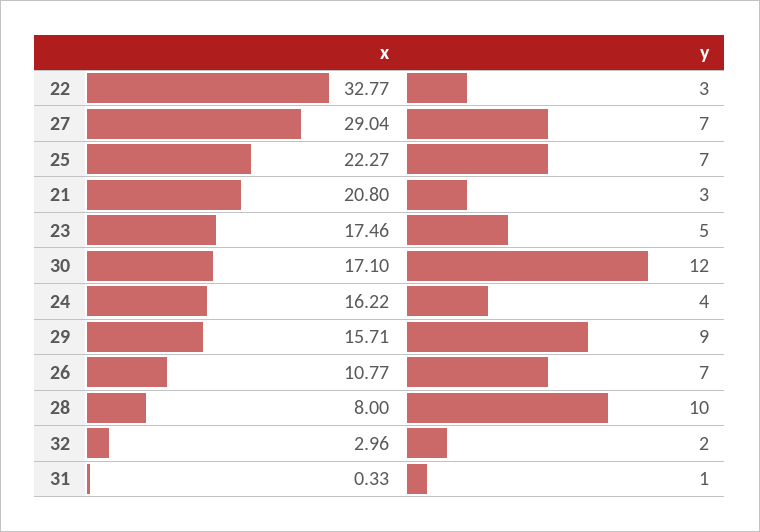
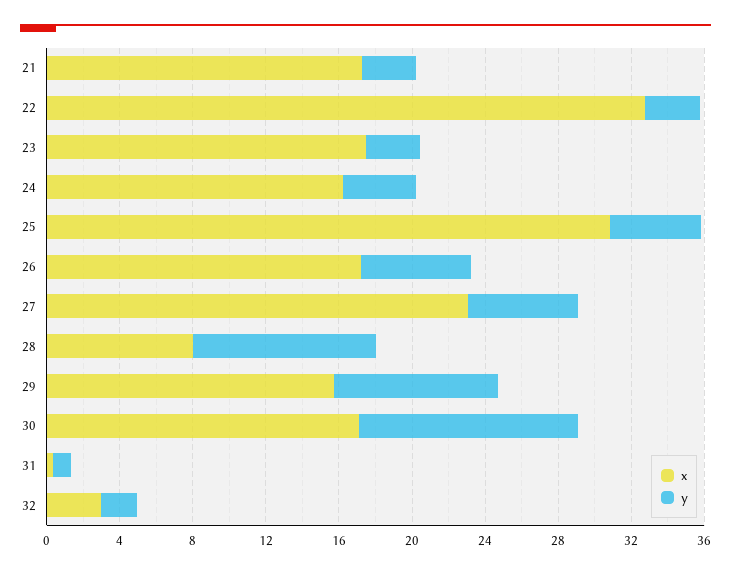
  {
    "x": {
      "22": 32.77,
-     "27": 29.04,
+     "27": 23,
-     "25": 22.27,
+     "25": 31,
-     "21": 20.8,
+     "21": 17,
      "23": 17.46,
      "30": 17.1,
      "24": 16.22,
      "29": 15.71,
-     "26": 10.77,
+     "26": 17,
      "28": 8,
      "32": 2.96,
      "31": 0.33
    },
    "y": {
      "22": 3,
-     "27": 7,
+     "27": 6,
-     "25": 7,
+     "25": 5,
      "21": 3,
-     "23": 5,
+     "23": 3,
      "30": 12,
      "24": 4,
      "29": 9,
-     "26": 7,
+     "26": 6,
      "28": 10,
      "32": 2,
      "31": 1
    }
  }

